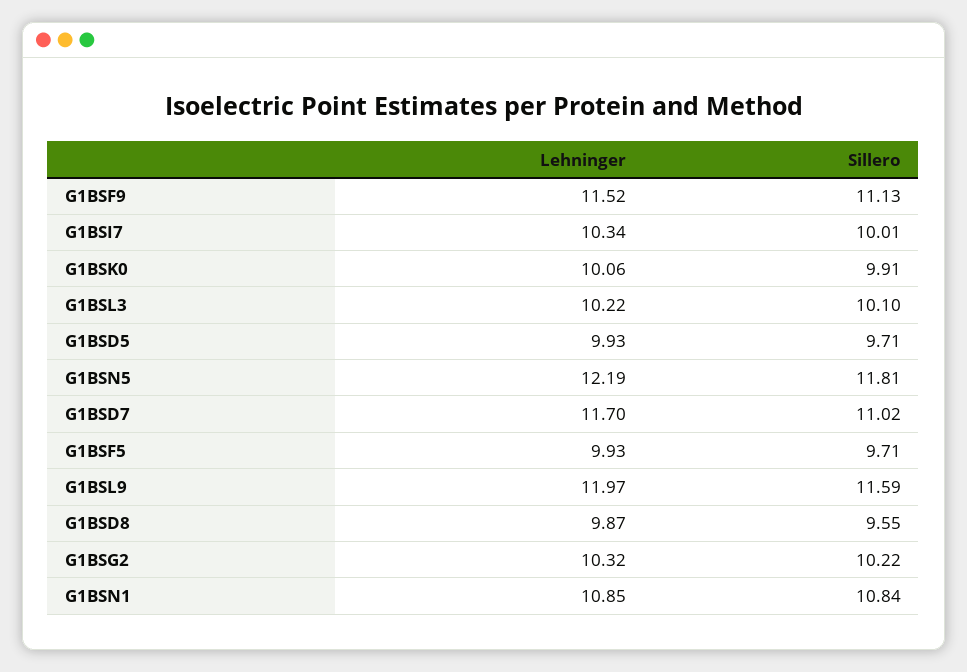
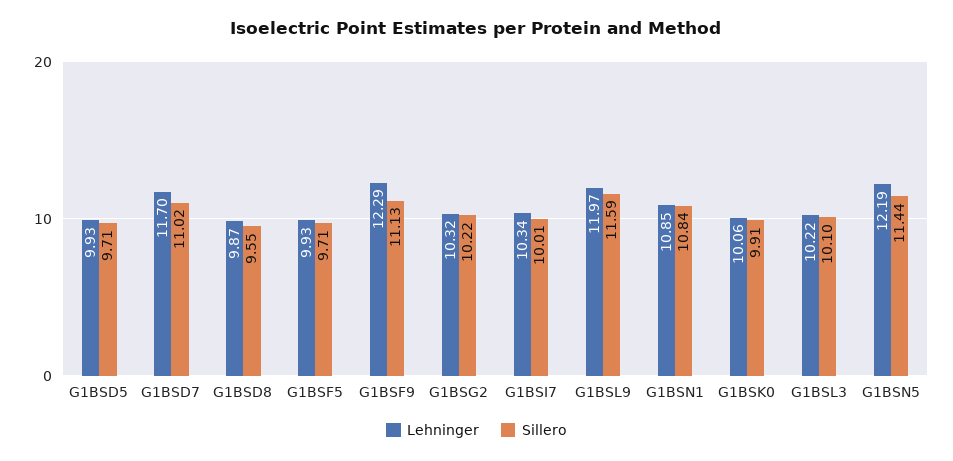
  {
    "Lehninger": {
-     "G1BSF9": 11.52,
+     "G1BSF9": 12.29,
      "G1BSI7": 10.34,
      "G1BSK0": 10.06,
      "G1BSL3": 10.22,
      "G1BSD5": 9.93,
      "G1BSN5": 12.19,
      "G1BSD7": 11.7,
      "G1BSF5": 9.93,
      "G1BSL9": 11.97,
      "G1BSD8": 9.87,
      "G1BSG2": 10.32,
      "G1BSN1": 10.85
    },
    "Sillero": {
      "G1BSF9": 11.13,
      "G1BSI7": 10.01,
      "G1BSK0": 9.91,
      "G1BSL3": 10.1,
      "G1BSD5": 9.71,
-     "G1BSN5": 11.81,
+     "G1BSN5": 11.44,
      "G1BSD7": 11.02,
      "G1BSF5": 9.71,
      "G1BSL9": 11.59,
      "G1BSD8": 9.55,
      "G1BSG2": 10.22,
      "G1BSN1": 10.84
    }
  }

